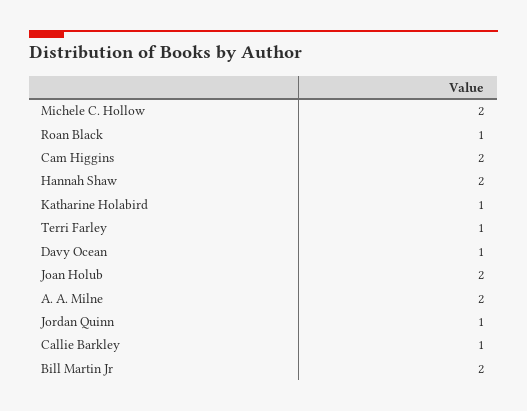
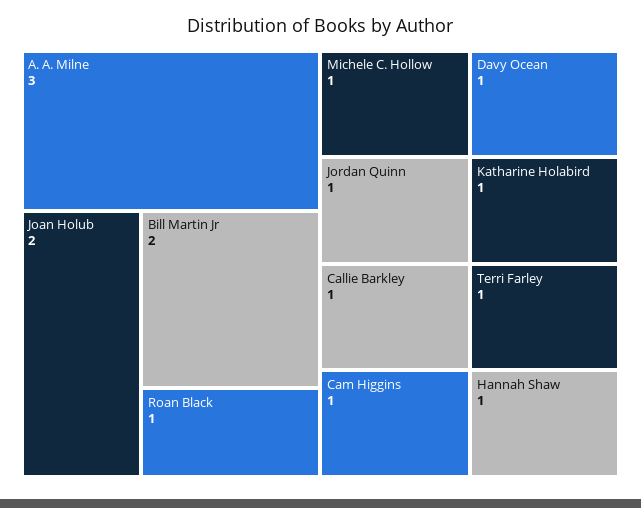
  {
-   "Michele C. Hollow": 2,
+   "Michele C. Hollow": 1,
    "Roan Black": 1,
-   "Cam Higgins": 2,
+   "Cam Higgins": 1,
-   "Hannah Shaw": 2,
+   "Hannah Shaw": 1,
    "Katharine Holabird": 1,
    "Terri Farley": 1,
    "Davy Ocean": 1,
    "Joan Holub": 2,
-   "A. A. Milne": 2,
+   "A. A. Milne": 3,
    "Jordan Quinn": 1,
    "Callie Barkley": 1,
    "Bill Martin Jr": 2
  }

